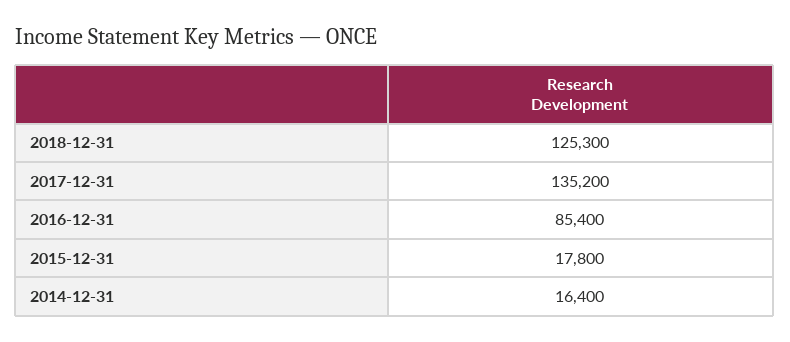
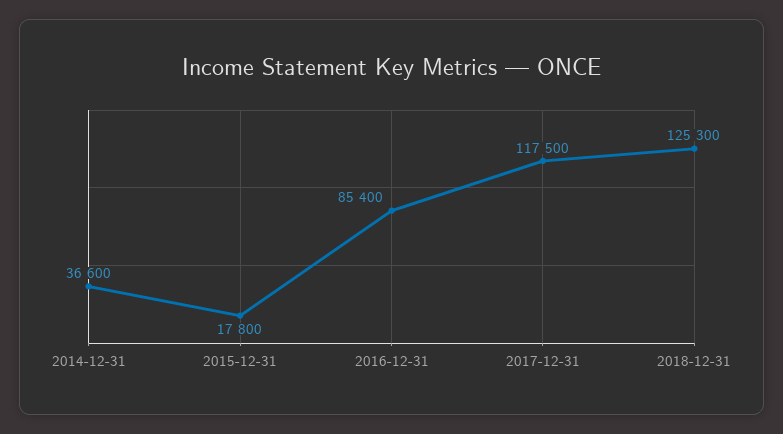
  {
    "2018-12-31": 125300,
-   "2017-12-31": 135200,
+   "2017-12-31": 117500,
    "2016-12-31": 85400,
    "2015-12-31": 17800,
-   "2014-12-31": 16400
+   "2014-12-31": 36600
  }

